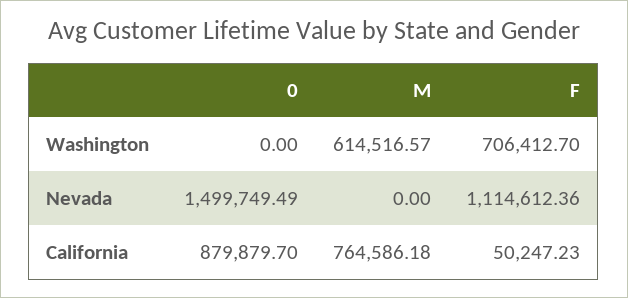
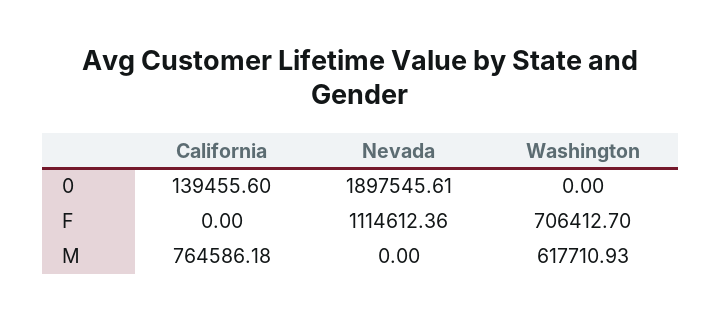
  {
    "0": {
      "Washington": 0,
-     "Nevada": 1499749.49,
+     "Nevada": 1897545.61,
-     "California": 879879.7
+     "California": 139455.6
    },
    "M": {
-     "Washington": 614516.57,
+     "Washington": 617710.93,
      "Nevada": 0,
      "California": 764586.18
    },
    "F": {
      "Washington": 706412.7,
      "Nevada": 1114612.36,
-     "California": 50247.23
+     "California": 0
    }
  }

